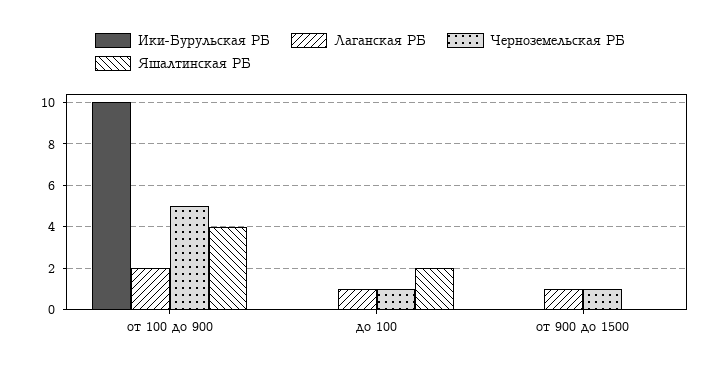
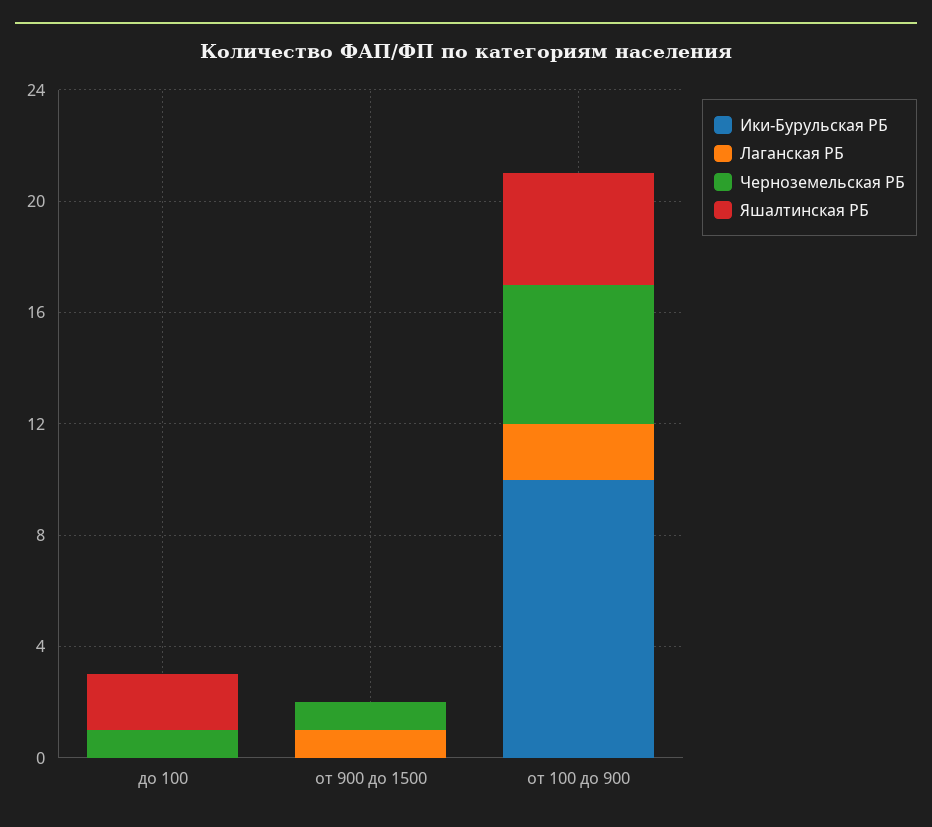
  {
    "Ики-Бурульская РБ": {
      "от 100 до 900": 10,
      "до 100": 0,
      "от 900 до 1500": 0
    },
    "Лаганская РБ": {
      "от 100 до 900": 2,
-     "до 100": 1,
+     "до 100": 0,
      "от 900 до 1500": 1
    },
    "Черноземельская РБ": {
      "от 100 до 900": 5,
      "до 100": 1,
      "от 900 до 1500": 1
    },
    "Яшалтинская РБ": {
      "от 100 до 900": 4,
      "до 100": 2,
      "от 900 до 1500": 0
    }
  }

